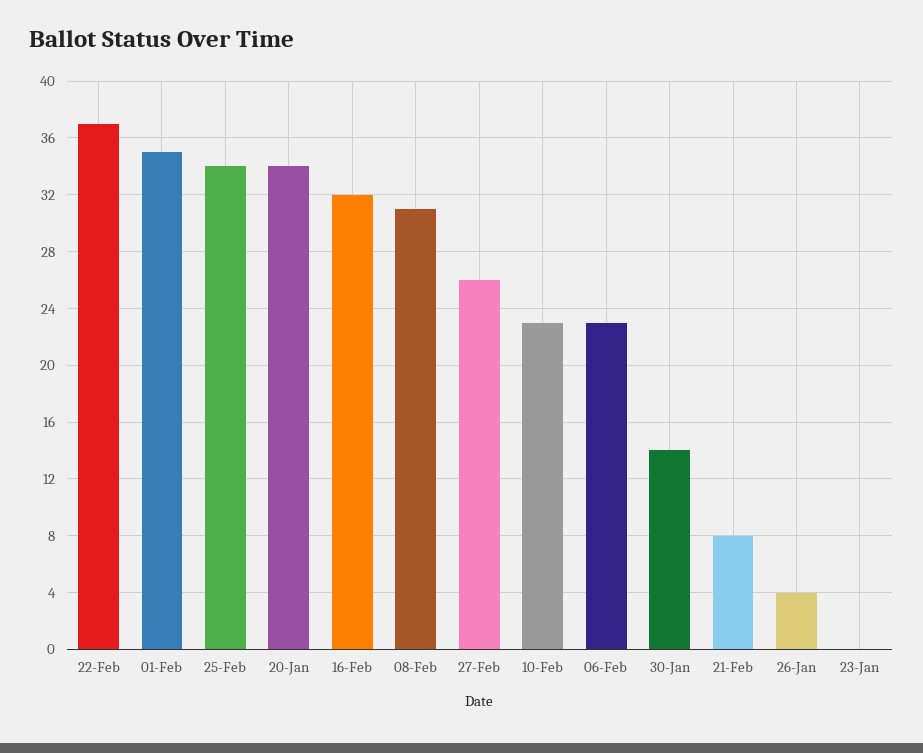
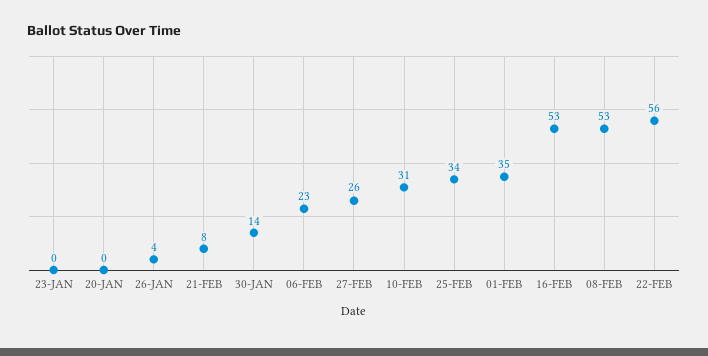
  {
-   "22-Feb": 37,
+   "22-Feb": 56,
    "01-Feb": 35,
    "25-Feb": 34,
-   "20-Jan": 34,
+   "20-Jan": 0,
-   "16-Feb": 32,
+   "16-Feb": 53,
-   "08-Feb": 31,
+   "08-Feb": 53,
    "27-Feb": 26,
-   "10-Feb": 23,
+   "10-Feb": 31,
    "06-Feb": 23,
    "30-Jan": 14,
    "21-Feb": 8,
    "26-Jan": 4,
    "23-Jan": 0
  }

